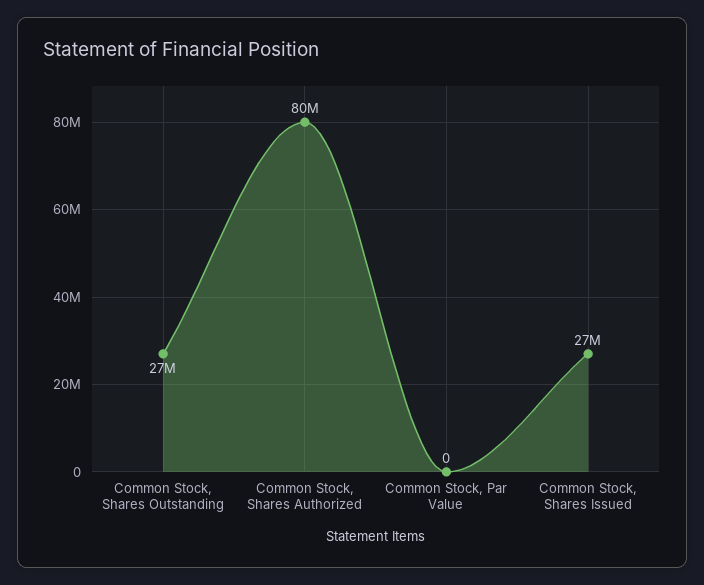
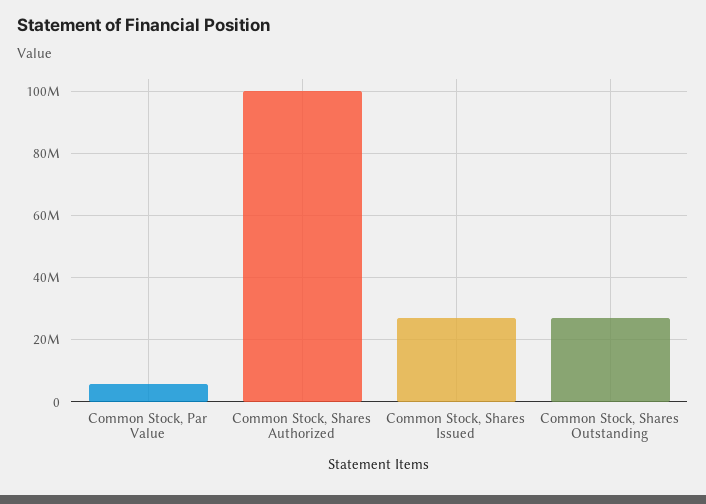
  {
    "Common Stock, Shares Outstanding": 27000000,
-   "Common Stock, Shares Authorized": 80000000,
+   "Common Stock, Shares Authorized": 100000000,
-   "Common Stock, Par Value": 0,
+   "Common Stock, Par Value": 6000000,
    "Common Stock, Shares Issued": 27000000
  }

